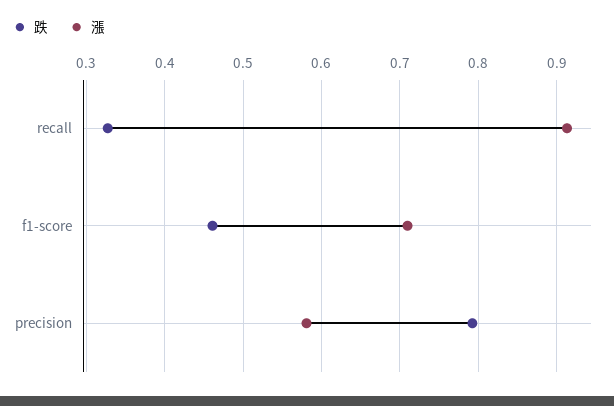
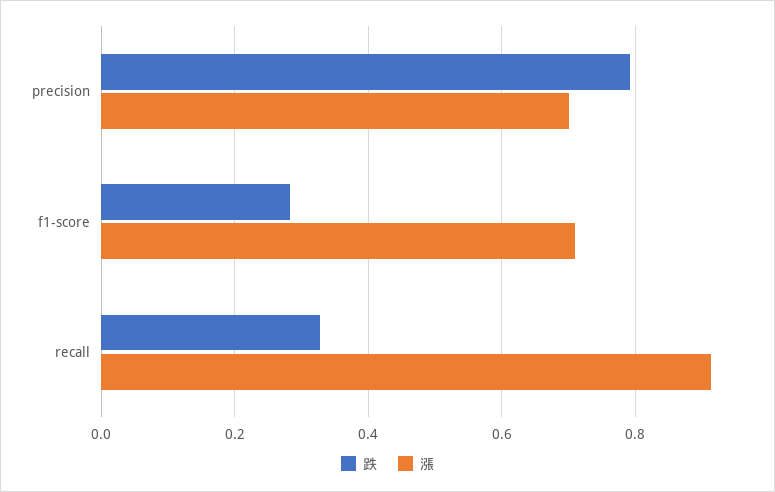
  {
    "跌": {
      "recall": 0.33,
-     "f1-score": 0.46,
+     "f1-score": 0.28,
      "precision": 0.79
    },
    "漲": {
      "recall": 0.91,
      "f1-score": 0.71,
-     "precision": 0.58
+     "precision": 0.7
    }
  }

